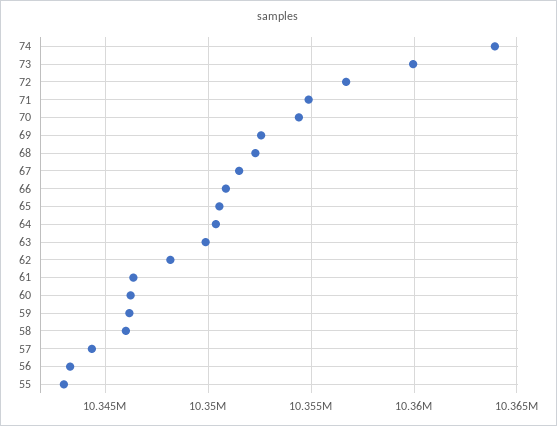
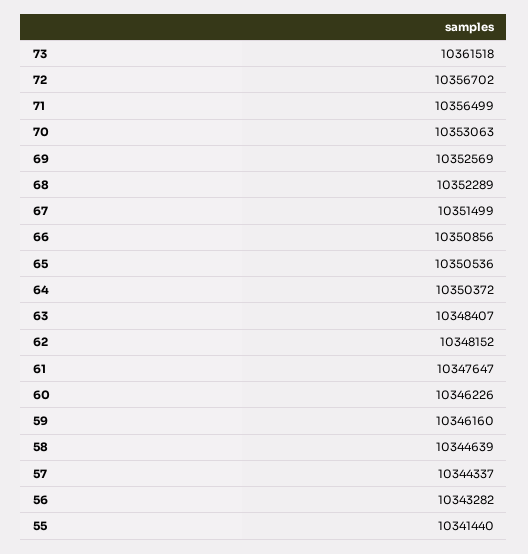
  {
-   "74": 10364000,
-   "73": 10360000,
+   "73": 10361518,
    "72": 10356702,
-   "71": 10355000,
+   "71": 10356499,
-   "70": 10354500,
+   "70": 10353063,
    "69": 10352569,
    "68": 10352289,
    "67": 10351499,
    "66": 10350856,
    "65": 10350536,
    "64": 10350372,
-   "63": 10350000,
+   "63": 10348407,
    "62": 10348152,
-   "61": 10346500,
+   "61": 10347647,
    "60": 10346226,
    "59": 10346160,
-   "58": 10346000,
+   "58": 10344639,
    "57": 10344337,
    "56": 10343282,
-   "55": 10343000
+   "55": 10341440
  }

